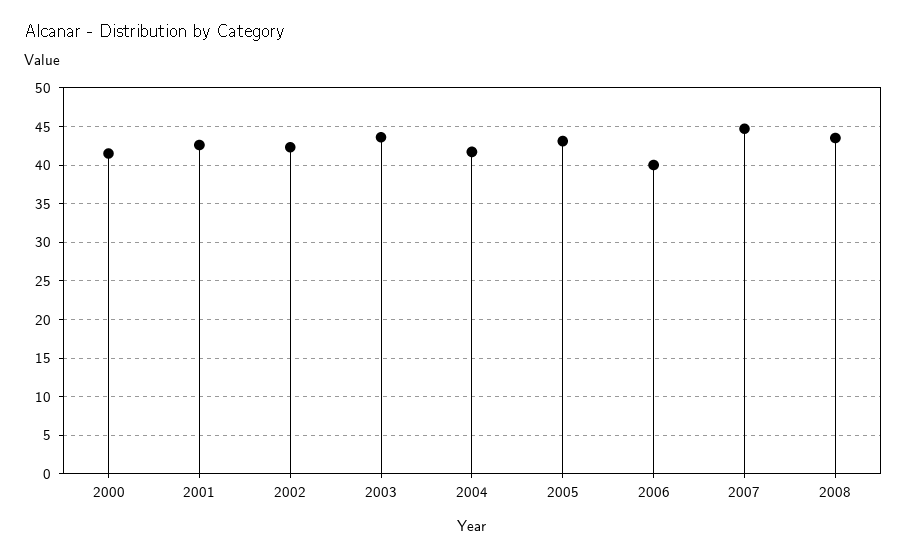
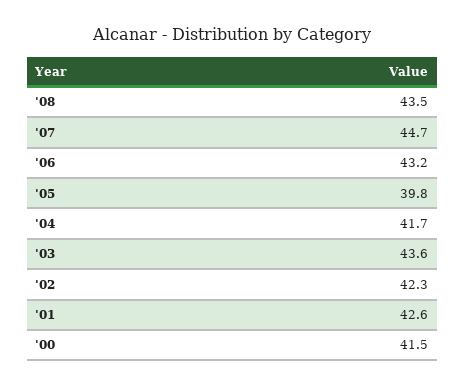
  {
    "2000": 41.5,
    "2001": 42.6,
    "2002": 42.3,
    "2003": 43.6,
    "2004": 41.7,
-   "2005": 43,
+   "2005": 39.8,
-   "2006": 40,
+   "2006": 43.2,
    "2007": 44.7,
    "2008": 43.5
  }

